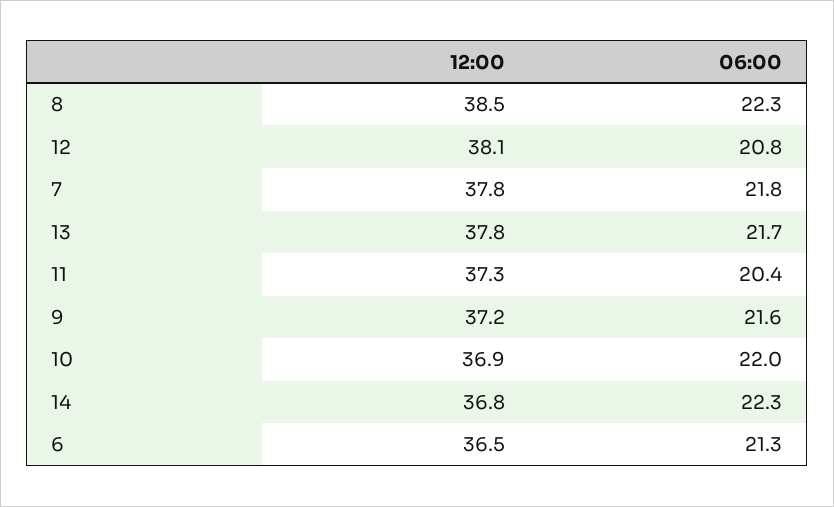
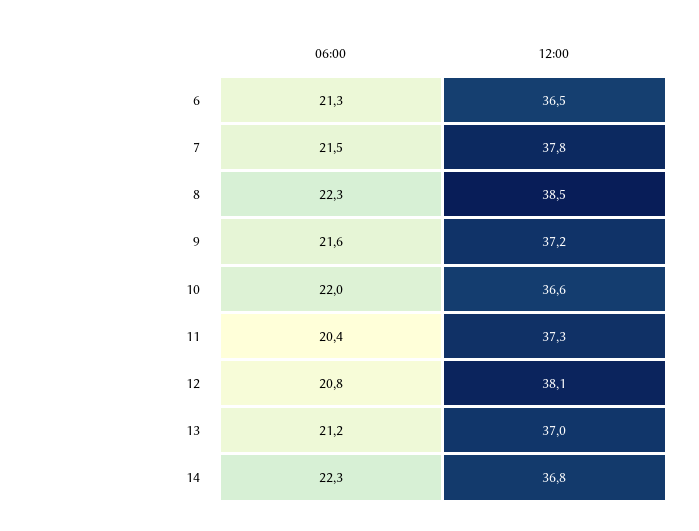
  {
    "12:00": {
      "8": 38.5,
      "12": 38.1,
      "7": 37.8,
-     "13": 37.8,
+     "13": 37,
      "11": 37.3,
      "9": 37.2,
-     "10": 36.9,
+     "10": 36.6,
      "14": 36.8,
      "6": 36.5
    },
    "06:00": {
      "8": 22.3,
      "12": 20.8,
-     "7": 21.8,
+     "7": 21.5,
-     "13": 21.7,
+     "13": 21.2,
      "11": 20.4,
      "9": 21.6,
      "10": 22,
      "14": 22.3,
      "6": 21.3
    }
  }

